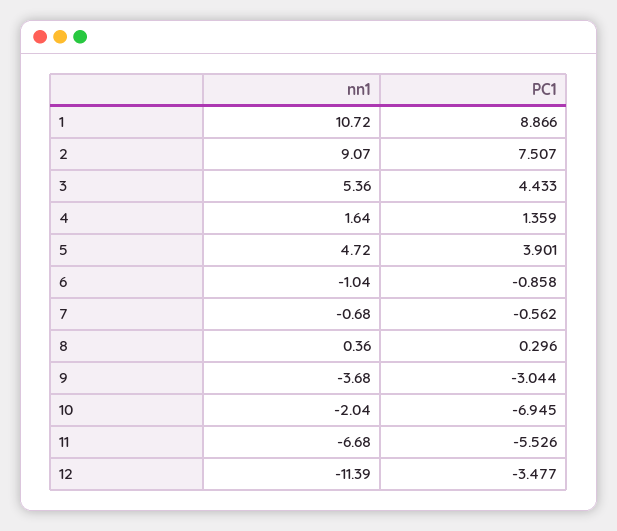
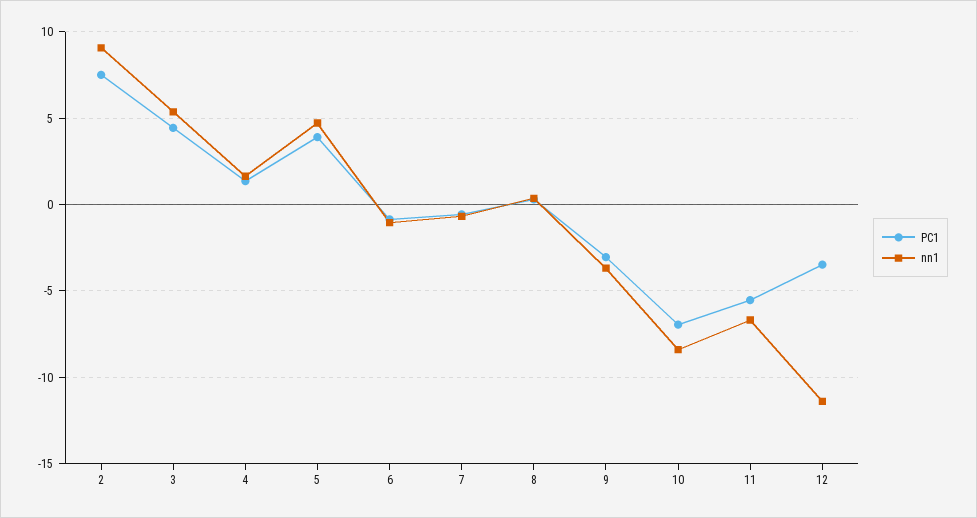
  {
    "nn1": {
-     "1": 10.72,
      "2": 9.07,
      "3": 5.36,
      "4": 1.64,
      "5": 4.72,
      "6": -1.04,
      "7": -0.68,
      "8": 0.36,
      "9": -3.68,
-     "10": -2.04,
+     "10": -8.5,
      "11": -6.68,
      "12": -11.39
    },
    "PC1": {
-     "1": 8.866,
      "2": 7.507,
      "3": 4.433,
      "4": 1.359,
      "5": 3.901,
      "6": -0.858,
      "7": -0.562,
      "8": 0.296,
      "9": -3.044,
      "10": -6.945,
      "11": -5.526,
      "12": -3.477
    }
  }

